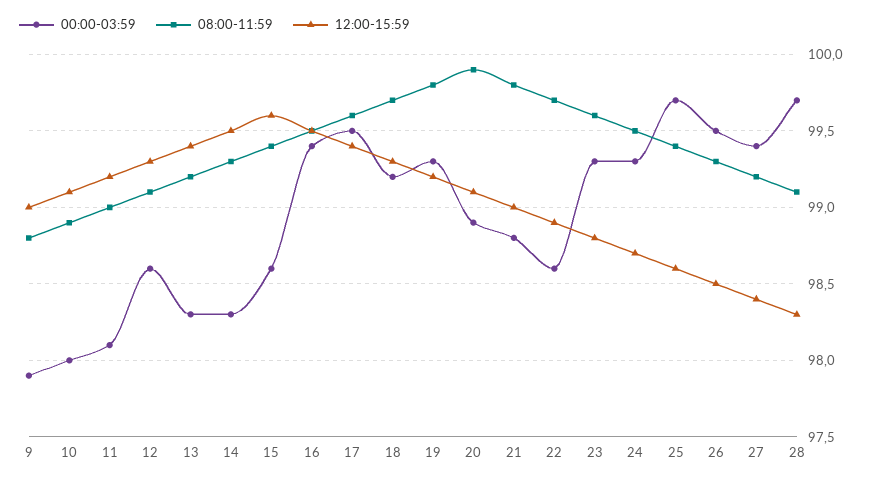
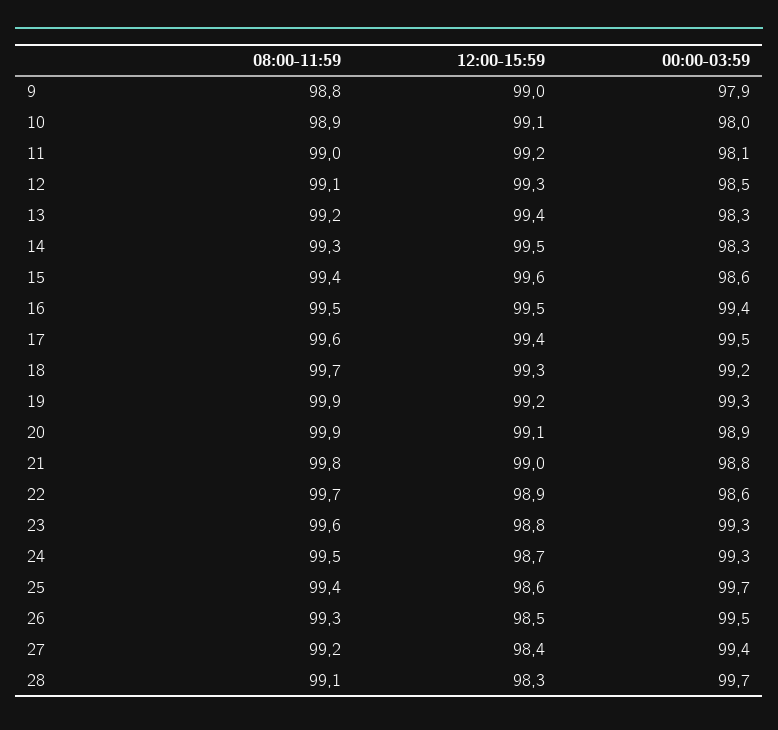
  {
    "00:00-03:59": {
      "9": 97.9,
      "10": 98,
      "11": 98.1,
-     "12": 98.6,
+     "12": 98.5,
      "13": 98.3,
      "14": 98.3,
      "15": 98.6,
      "16": 99.4,
      "17": 99.5,
      "18": 99.2,
      "19": 99.3,
      "20": 98.9,
      "21": 98.8,
      "22": 98.6,
      "23": 99.3,
      "24": 99.3,
      "25": 99.7,
      "26": 99.5,
      "27": 99.4,
      "28": 99.7
    },
    "08:00-11:59": {
      "9": 98.8,
      "10": 98.9,
      "11": 99,
      "12": 99.1,
      "13": 99.2,
      "14": 99.3,
      "15": 99.4,
      "16": 99.5,
      "17": 99.6,
      "18": 99.7,
-     "19": 99.8,
+     "19": 99.9,
      "20": 99.9,
      "21": 99.8,
      "22": 99.7,
      "23": 99.6,
      "24": 99.5,
      "25": 99.4,
      "26": 99.3,
      "27": 99.2,
      "28": 99.1
    },
    "12:00-15:59": {
      "9": 99,
      "10": 99.1,
      "11": 99.2,
      "12": 99.3,
      "13": 99.4,
      "14": 99.5,
      "15": 99.6,
      "16": 99.5,
      "17": 99.4,
      "18": 99.3,
      "19": 99.2,
      "20": 99.1,
      "21": 99,
      "22": 98.9,
      "23": 98.8,
      "24": 98.7,
      "25": 98.6,
      "26": 98.5,
      "27": 98.4,
      "28": 98.3
    }
  }

